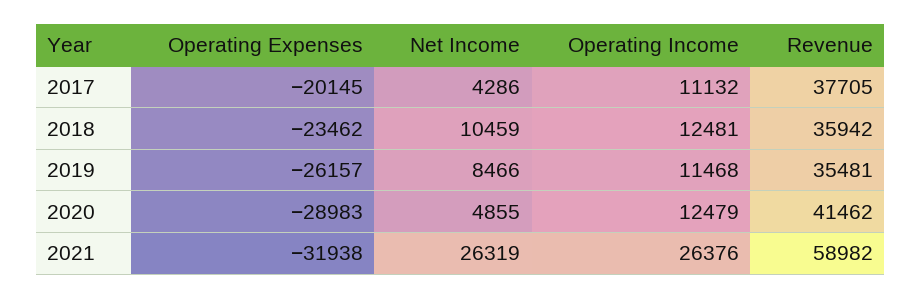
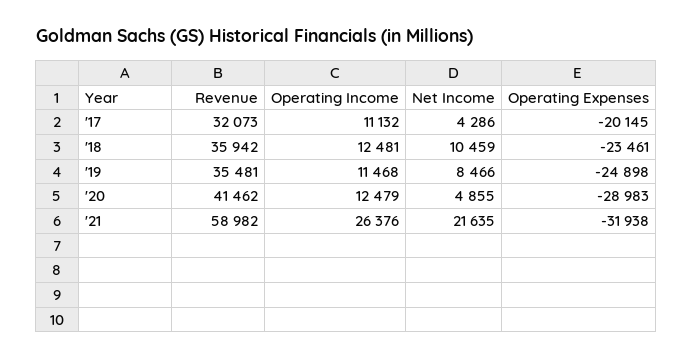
  {
    "Operating Expenses": {
      "2017": -20145,
-     "2018": -23462,
+     "2018": -23461,
-     "2019": -26157,
+     "2019": -24898,
      "2020": -28983,
      "2021": -31938
    },
    "Net Income": {
      "2017": 4286,
      "2018": 10459,
      "2019": 8466,
      "2020": 4855,
-     "2021": 26319
+     "2021": 21635
    },
    "Operating Income": {
      "2017": 11132,
      "2018": 12481,
      "2019": 11468,
      "2020": 12479,
      "2021": 26376
    },
    "Revenue": {
-     "2017": 37705,
+     "2017": 32073,
      "2018": 35942,
      "2019": 35481,
      "2020": 41462,
      "2021": 58982
    }
  }

